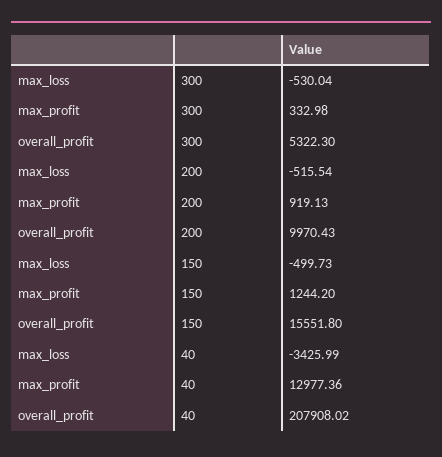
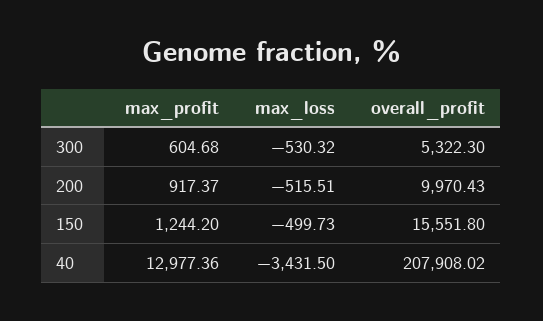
  {
    "max_loss": {
-     "300": -530.04,
+     "300": -530.32,
-     "200": -515.54,
+     "200": -515.51,
      "150": -499.73,
-     "40": -3425.99
+     "40": -3431.5
    },
    "max_profit": {
-     "300": 332.98,
+     "300": 604.68,
-     "200": 919.13,
+     "200": 917.37,
      "150": 1244.2,
      "40": 12977.36
    },
    "overall_profit": {
      "300": 5322.3,
      "200": 9970.43,
      "150": 15551.8,
      "40": 207908.02
    }
  }

